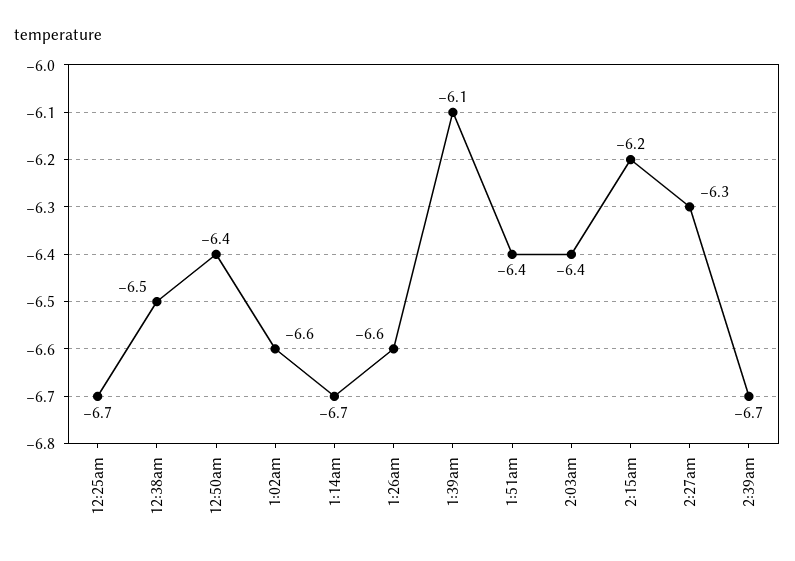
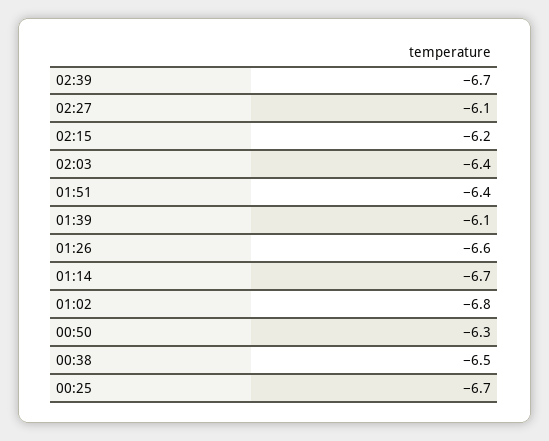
  {
    "12:25am": -6.7,
    "12:38am": -6.5,
-   "12:50am": -6.4,
+   "12:50am": -6.3,
-   "1:02am": -6.6,
+   "1:02am": -6.8,
    "1:14am": -6.7,
    "1:26am": -6.6,
    "1:39am": -6.1,
    "1:51am": -6.4,
    "2:03am": -6.4,
    "2:15am": -6.2,
-   "2:27am": -6.3,
+   "2:27am": -6.1,
    "2:39am": -6.7
  }

